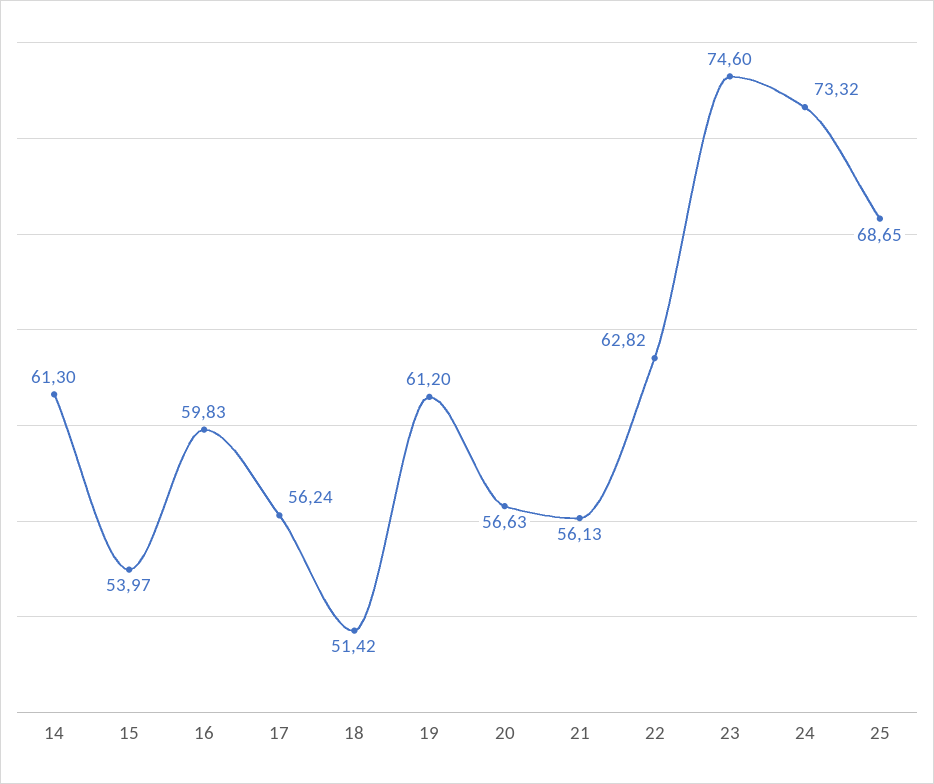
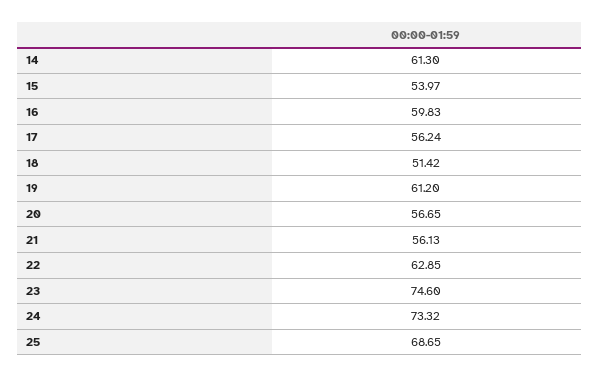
  {
    "14": 61.3,
    "15": 53.97,
    "16": 59.83,
    "17": 56.24,
    "18": 51.42,
    "19": 61.2,
-   "20": 56.63,
+   "20": 56.65,
    "21": 56.13,
-   "22": 62.82,
+   "22": 62.85,
    "23": 74.6,
    "24": 73.32,
    "25": 68.65
  }

